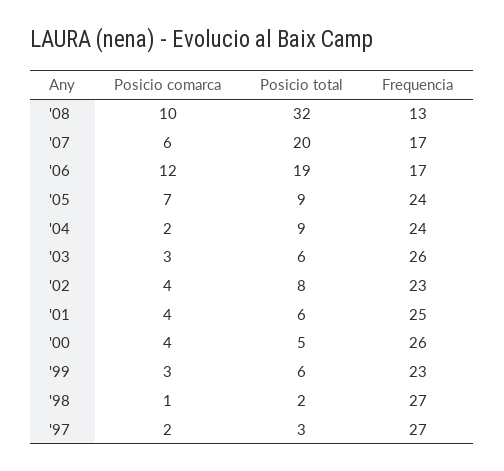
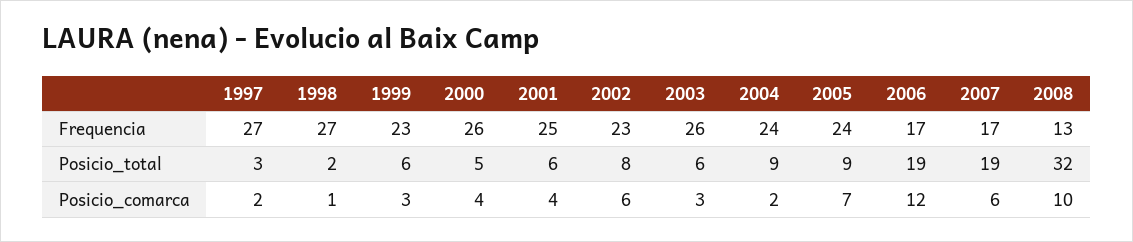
  {
    "Posicio comarca": {
      "'08": 10,
      "'07": 6,
      "'06": 12,
      "'05": 7,
      "'04": 2,
      "'03": 3,
-     "'02": 4,
+     "'02": 6,
      "'01": 4,
      "'00": 4,
      "'99": 3,
      "'98": 1,
      "'97": 2
    },
    "Posicio total": {
      "'08": 32,
-     "'07": 20,
+     "'07": 19,
      "'06": 19,
      "'05": 9,
      "'04": 9,
      "'03": 6,
      "'02": 8,
      "'01": 6,
      "'00": 5,
      "'99": 6,
      "'98": 2,
      "'97": 3
    },
    "Frequencia": {
      "'08": 13,
      "'07": 17,
      "'06": 17,
      "'05": 24,
      "'04": 24,
      "'03": 26,
      "'02": 23,
      "'01": 25,
      "'00": 26,
      "'99": 23,
      "'98": 27,
      "'97": 27
    }
  }

